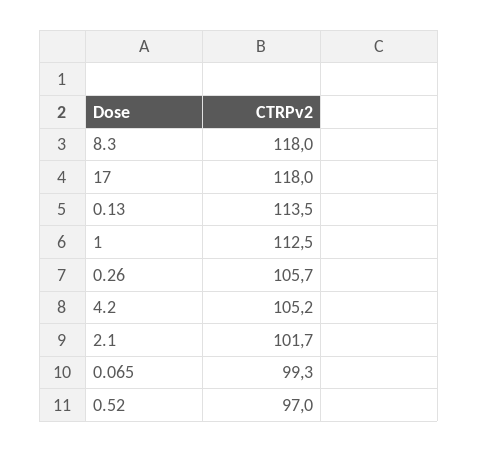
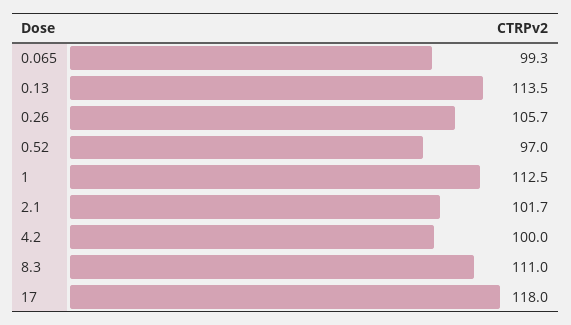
  {
-   "8.3": 118,
+   "8.3": 111,
    "17": 118,
    "0.13": 113.5,
    "1": 112.5,
    "0.26": 105.7,
-   "4.2": 105.2,
+   "4.2": 100,
    "2.1": 101.7,
    "0.065": 99.3,
    "0.52": 97
  }

